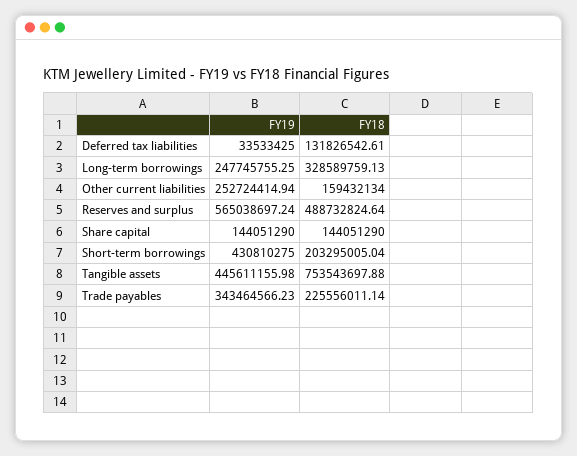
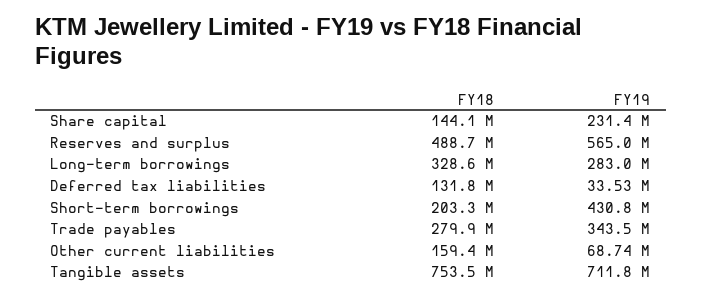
  {
    "FY19": {
      "Deferred tax liabilities": 33533425,
-     "Long-term borrowings": 247745755.25,
+     "Long-term borrowings": 283000000,
-     "Other current liabilities": 252724414.94,
+     "Other current liabilities": 68740000,
      "Reserves and surplus": 565038697.24,
-     "Share capital": 144051290,
+     "Share capital": 231400000,
      "Short-term borrowings": 430810275,
-     "Tangible assets": 445611155.98,
+     "Tangible assets": 711800000,
      "Trade payables": 343464566.23
    },
    "FY18": {
      "Deferred tax liabilities": 131826542.61,
      "Long-term borrowings": 328589759.13,
      "Other current liabilities": 159432134,
      "Reserves and surplus": 488732824.64,
      "Share capital": 144051290,
      "Short-term borrowings": 203295005.04,
      "Tangible assets": 753543697.88,
-     "Trade payables": 225556011.14
+     "Trade payables": 279900000
    }
  }

